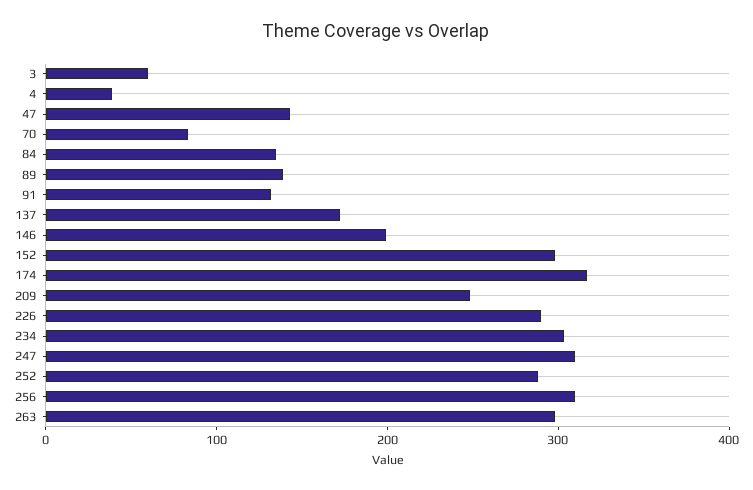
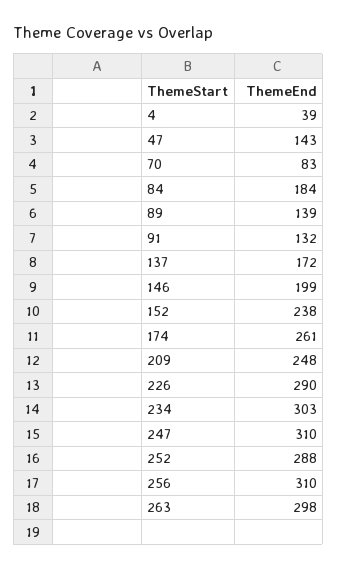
  {
-   "3": 60,
    "4": 39,
    "47": 143,
    "70": 83,
-   "84": 140,
+   "84": 184,
    "89": 139,
    "91": 132,
    "137": 172,
    "146": 199,
-   "152": 300,
+   "152": 238,
-   "174": 320,
+   "174": 261,
    "209": 248,
    "226": 290,
    "234": 303,
    "247": 310,
    "252": 288,
    "256": 310,
    "263": 298
  }

